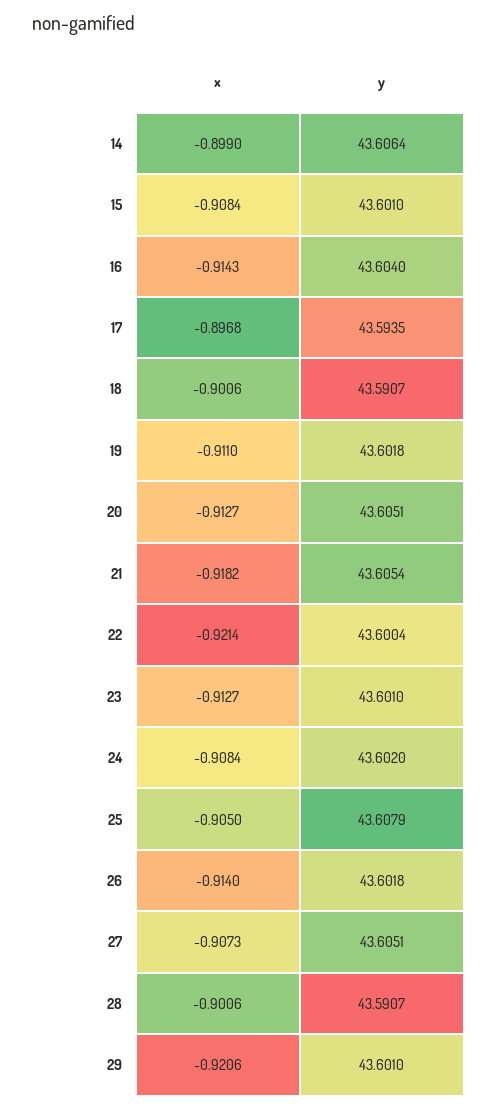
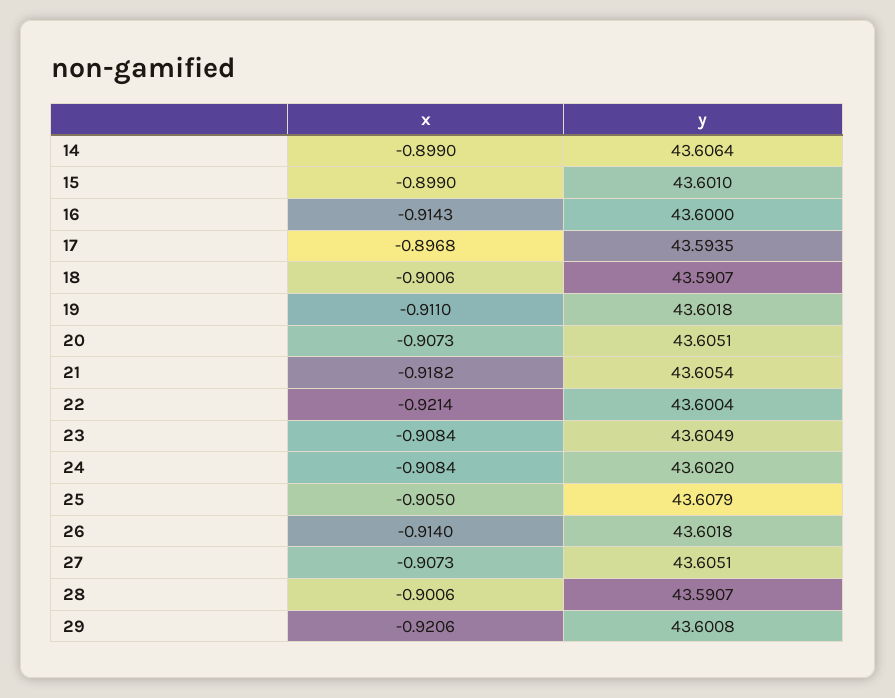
  {
    "x": {
      "14": -0.899,
-     "15": -0.9084,
+     "15": -0.899,
      "16": -0.9143,
      "17": -0.8968,
      "18": -0.9006,
      "19": -0.911,
-     "20": -0.9127,
+     "20": -0.9073,
      "21": -0.9182,
      "22": -0.9214,
-     "23": -0.9127,
+     "23": -0.9084,
      "24": -0.9084,
      "25": -0.905,
      "26": -0.914,
      "27": -0.9073,
      "28": -0.9006,
      "29": -0.9206
    },
    "y": {
      "14": 43.6064,
      "15": 43.601,
-     "16": 43.604,
+     "16": 43.6,
      "17": 43.5935,
      "18": 43.5907,
      "19": 43.6018,
      "20": 43.6051,
      "21": 43.6054,
      "22": 43.6004,
-     "23": 43.601,
+     "23": 43.6049,
      "24": 43.602,
      "25": 43.6079,
      "26": 43.6018,
      "27": 43.6051,
      "28": 43.5907,
-     "29": 43.601
+     "29": 43.6008
    }
  }

